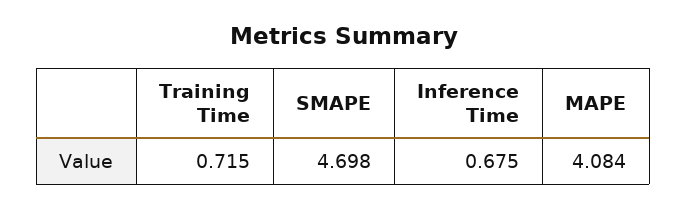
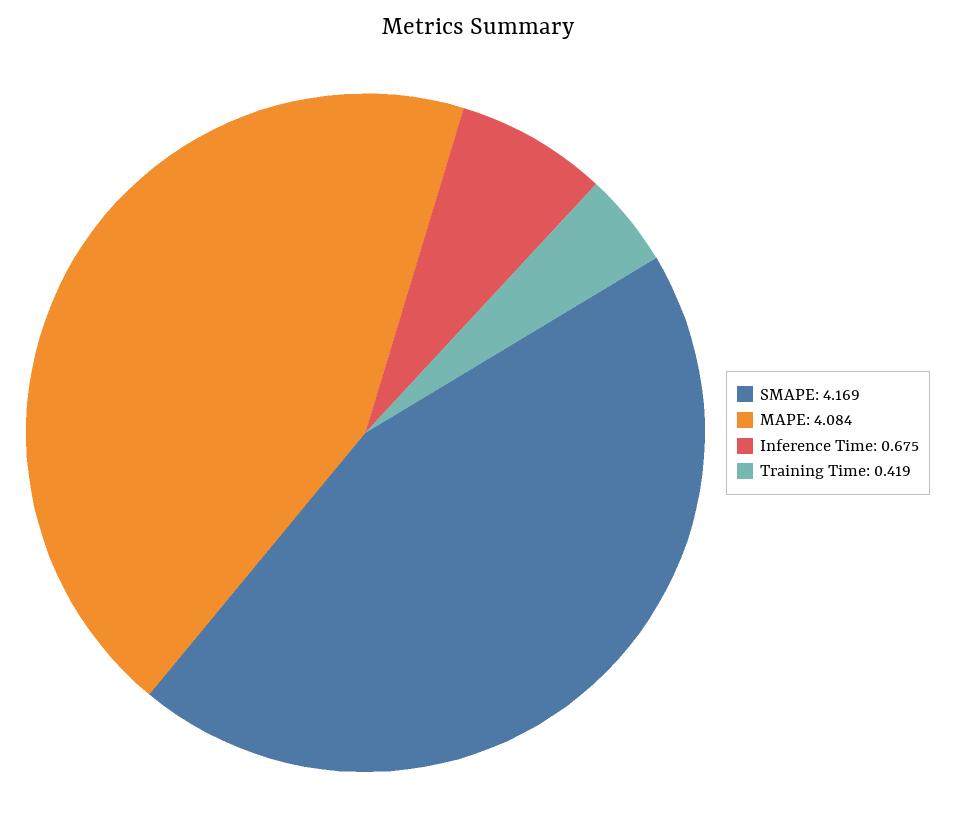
  {
-   "Training Time": 0.715,
+   "Training Time": 0.419,
-   "SMAPE": 4.698,
+   "SMAPE": 4.169,
    "Inference Time": 0.675,
    "MAPE": 4.084
  }

